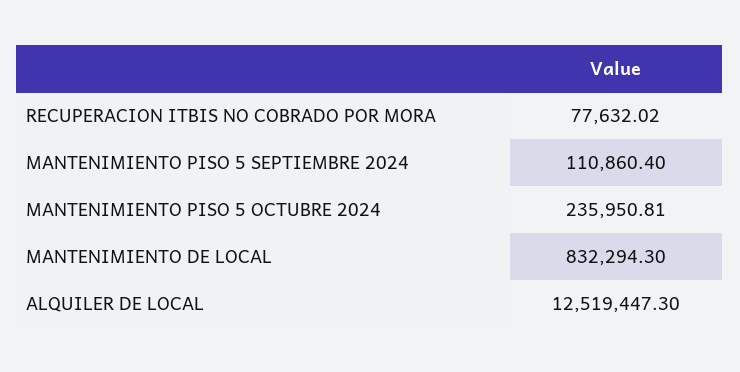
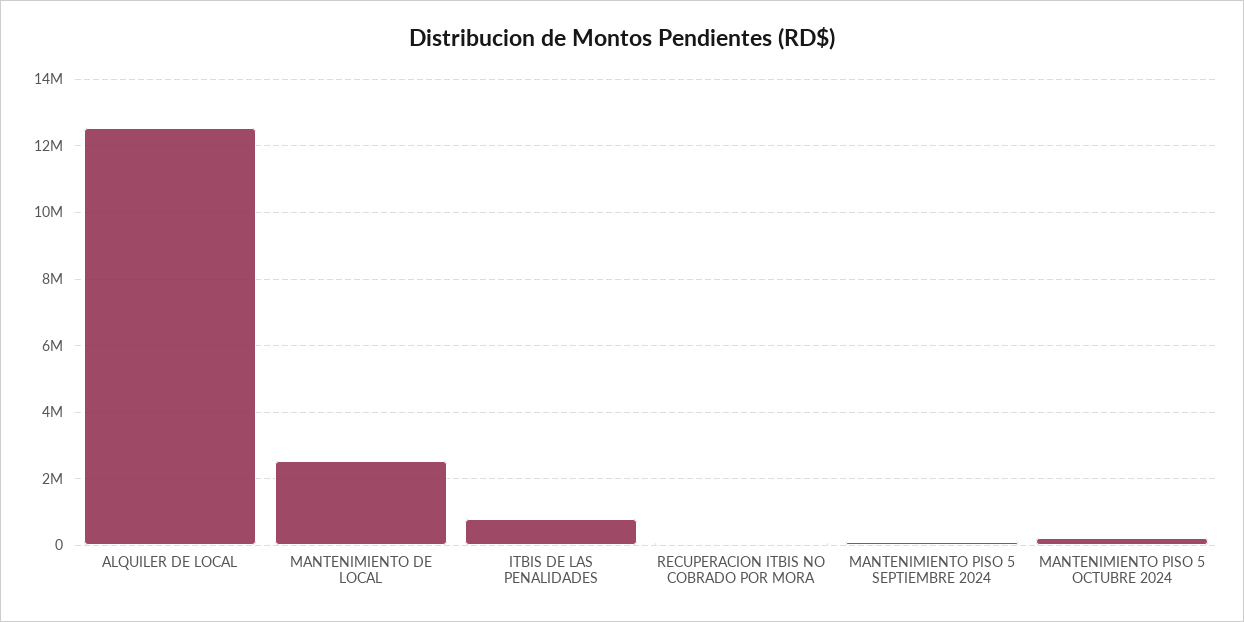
  {
    "RECUPERACION ITBIS NO COBRADO POR MORA": 77632.02,
    "MANTENIMIENTO PISO 5 SEPTIEMBRE 2024": 110860.4,
    "MANTENIMIENTO PISO 5 OCTUBRE 2024": 235950.81,
-   "MANTENIMIENTO DE LOCAL": 832294.3,
+   "MANTENIMIENTO DE LOCAL": 2600000,
-   "ALQUILER DE LOCAL": 12519447.3
+   "ALQUILER DE LOCAL": 12519447.3,
+   "ITBIS DE LAS PENALIDADES": 800000
  }

